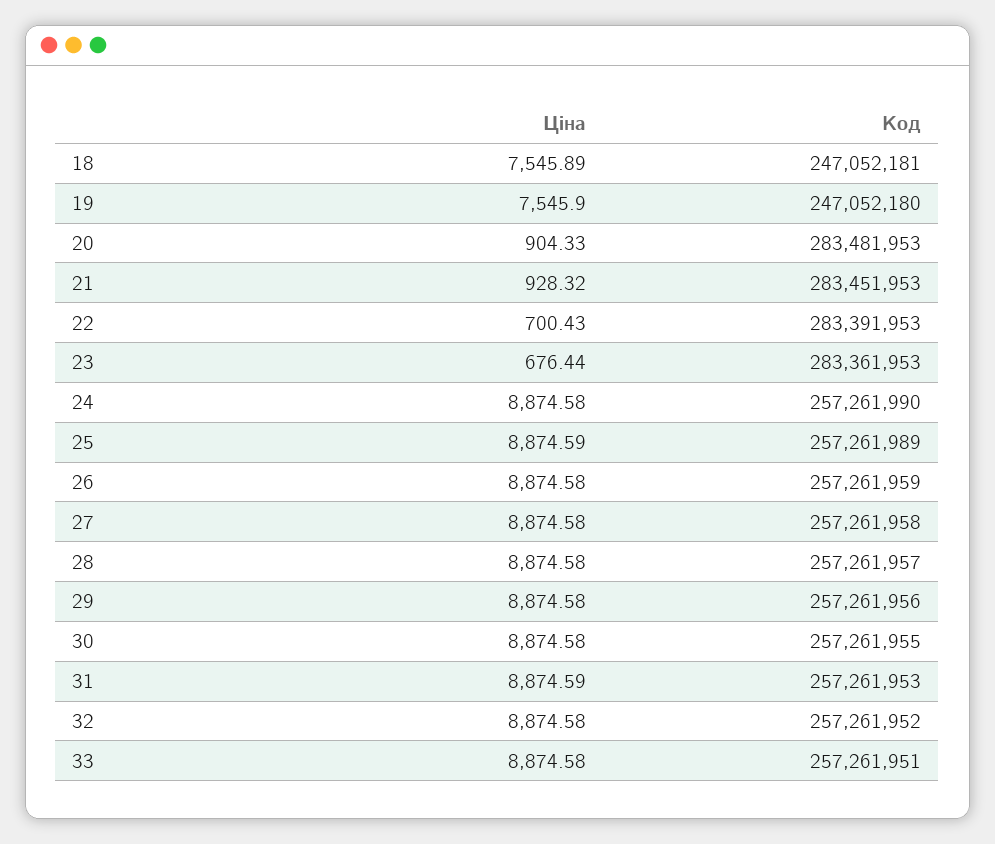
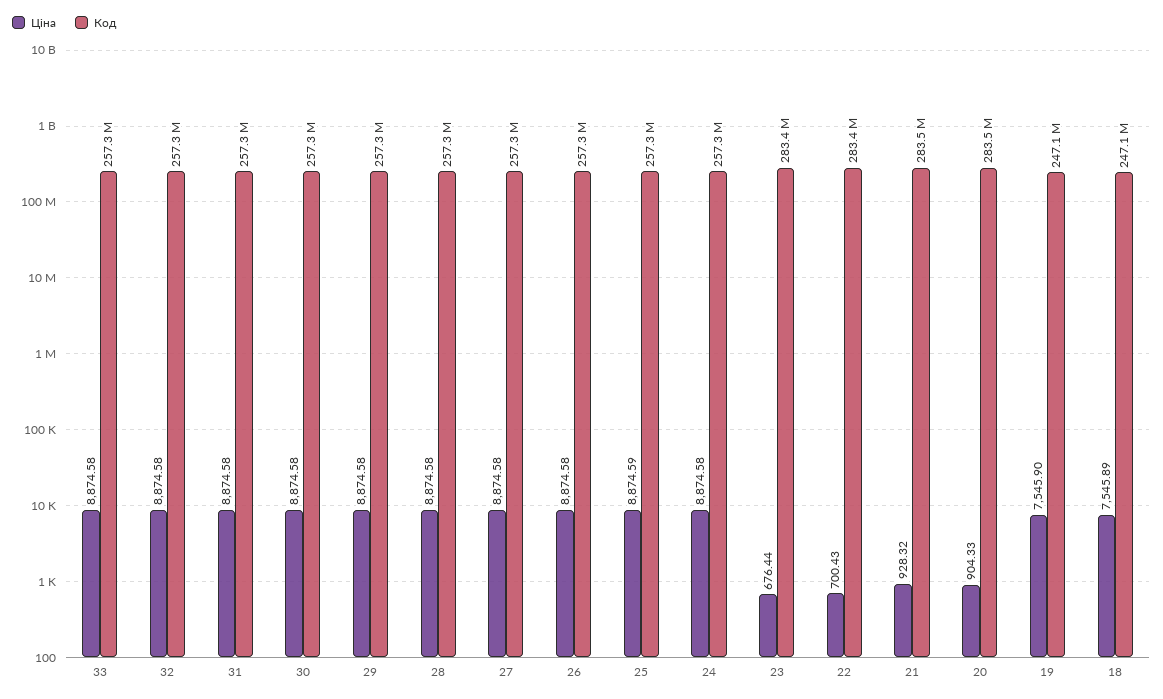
  {
    "Ціна": {
      "18": 7545.89,
      "19": 7545.9,
      "20": 904.33,
      "21": 928.32,
      "22": 700.43,
      "23": 676.44,
      "24": 8874.58,
      "25": 8874.59,
      "26": 8874.58,
      "27": 8874.58,
      "28": 8874.58,
      "29": 8874.58,
      "30": 8874.58,
-     "31": 8874.59,
+     "31": 8874.58,
      "32": 8874.58,
      "33": 8874.58
    },
    "Код": {
      "18": 247052181,
      "19": 247052180,
      "20": 283481953,
      "21": 283451953,
      "22": 283391953,
      "23": 283361953,
      "24": 257261990,
      "25": 257261989,
      "26": 257261959,
      "27": 257261958,
      "28": 257261957,
      "29": 257261956,
      "30": 257261955,
      "31": 257261953,
      "32": 257261952,
      "33": 257261951
    }
  }

